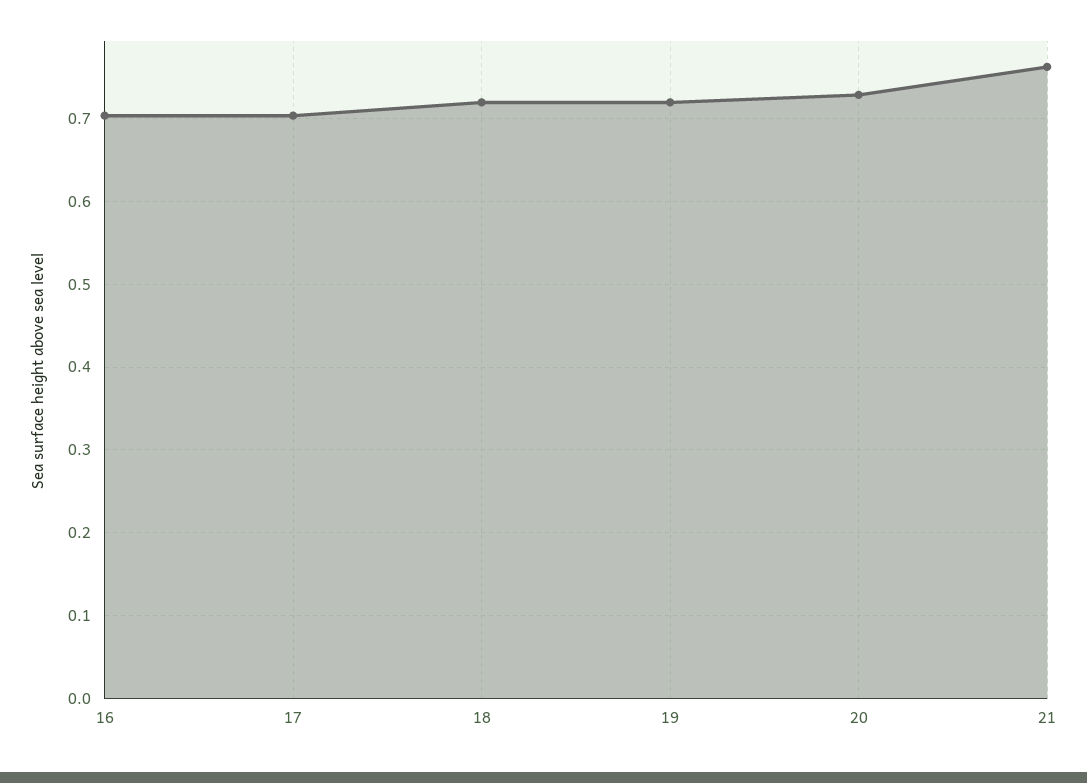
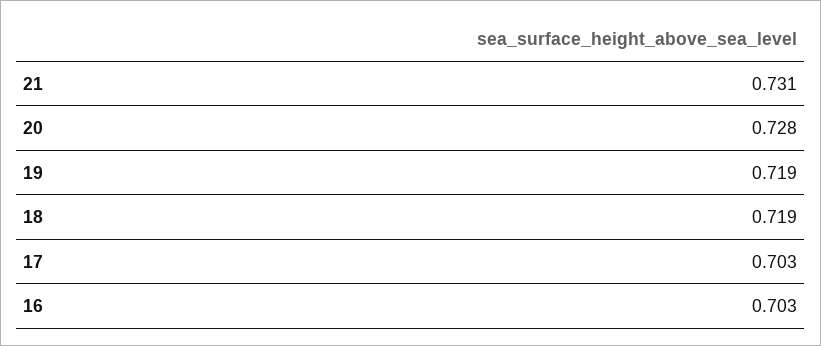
  {
    "16": 0.703,
    "17": 0.703,
    "18": 0.719,
    "19": 0.719,
    "20": 0.728,
-   "21": 0.76
+   "21": 0.731
  }

